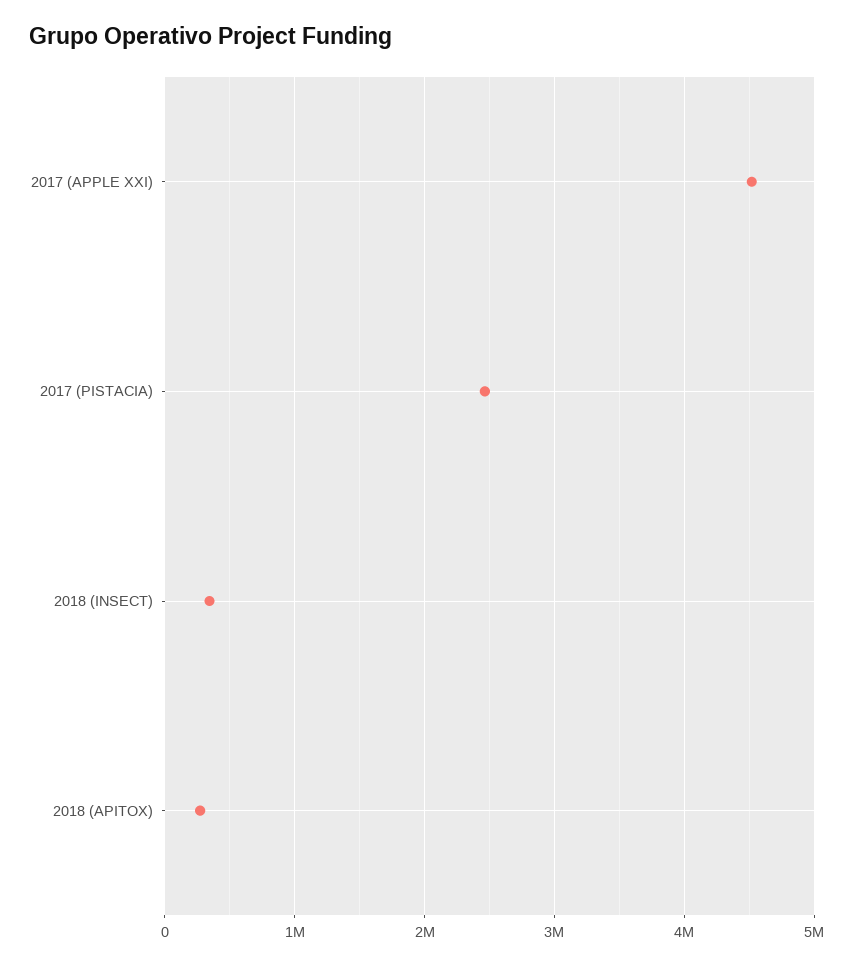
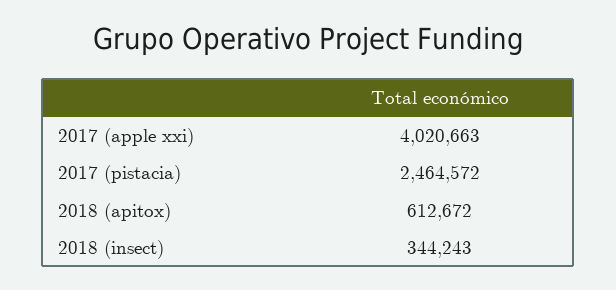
  {
-   "2017 (APPLE XXI)": 4500000,
+   "2017 (APPLE XXI)": 4020663,
    "2017 (PISTACIA)": 2464572,
    "2018 (INSECT)": 344243,
-   "2018 (APITOX)": 300000
+   "2018 (APITOX)": 612672
  }

